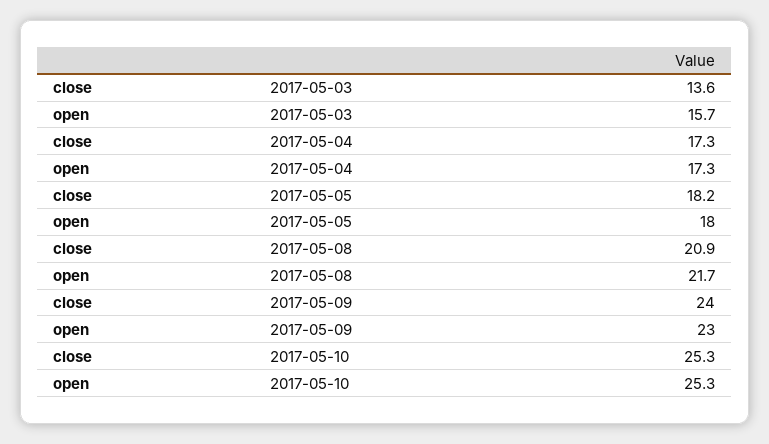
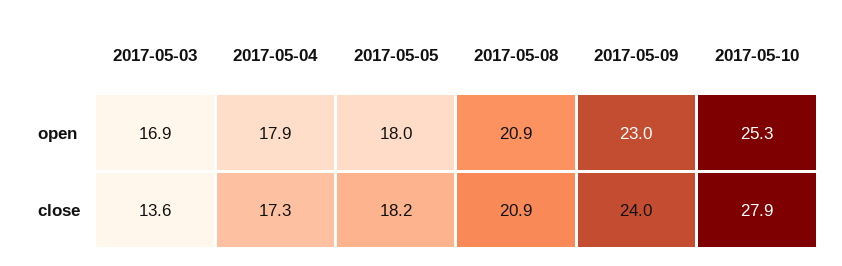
  {
    "close": {
      "2017-05-03": 13.6,
      "2017-05-04": 17.3,
      "2017-05-05": 18.2,
      "2017-05-08": 20.9,
      "2017-05-09": 24,
-     "2017-05-10": 25.3
+     "2017-05-10": 27.9
    },
    "open": {
-     "2017-05-03": 15.7,
+     "2017-05-03": 16.9,
-     "2017-05-04": 17.3,
+     "2017-05-04": 17.9,
      "2017-05-05": 18,
-     "2017-05-08": 21.7,
+     "2017-05-08": 20.9,
      "2017-05-09": 23,
      "2017-05-10": 25.3
    }
  }

